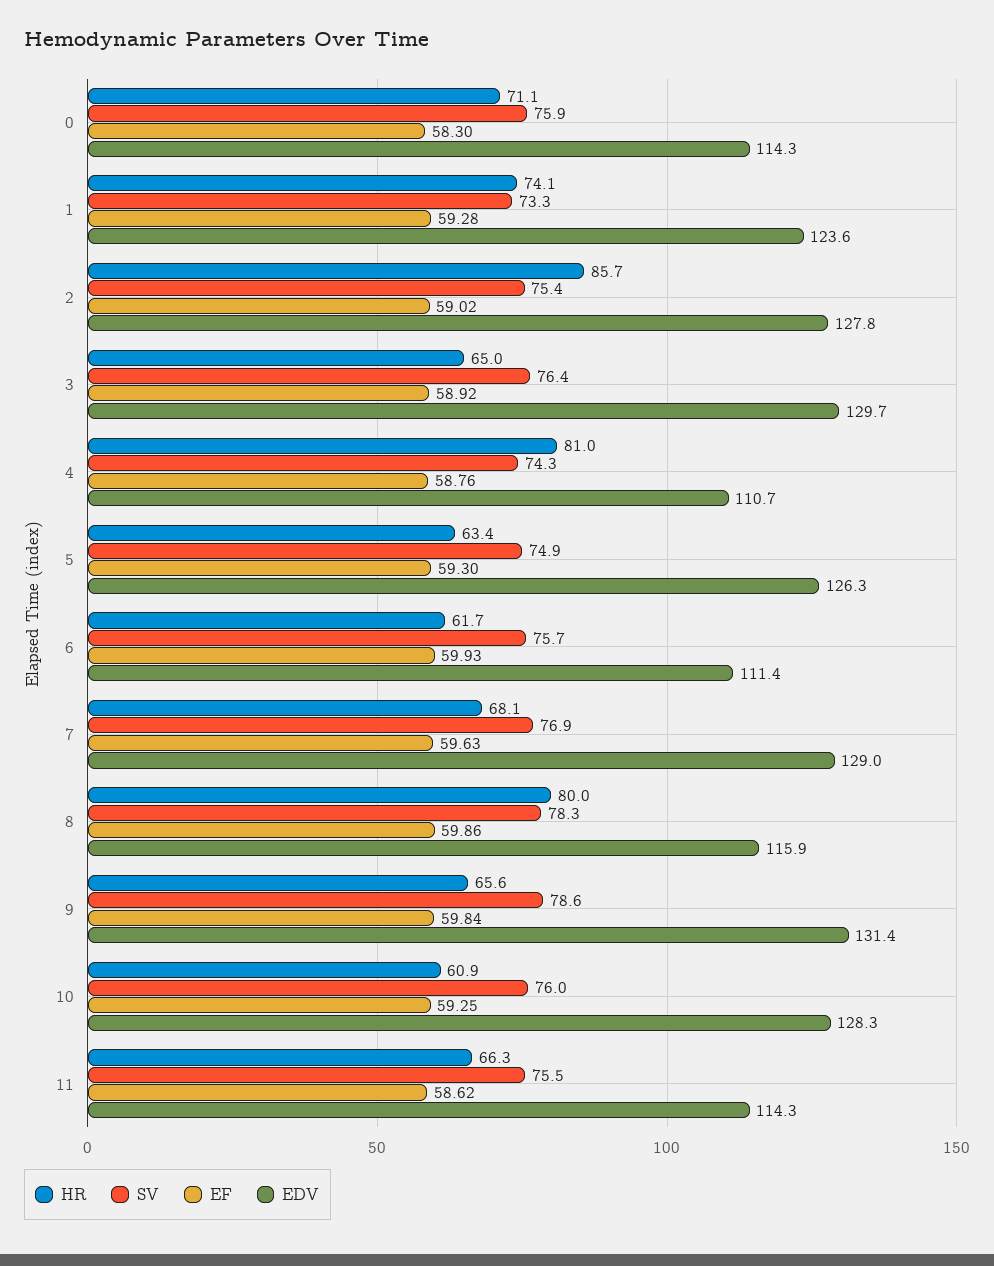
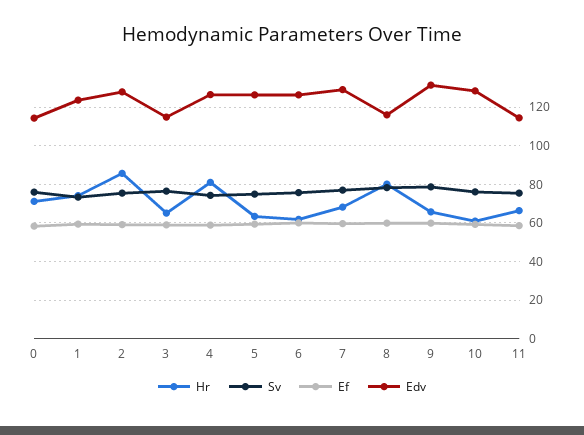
  {
    "HR": {
      "0": 71.1,
      "1": 74.1,
      "2": 85.7,
      "3": 65,
      "4": 81,
      "5": 63.4,
      "6": 61.7,
      "7": 68.1,
      "8": 80,
      "9": 65.6,
      "10": 60.9,
      "11": 66.3
    },
    "SV": {
      "0": 75.9,
      "1": 73.3,
      "2": 75.4,
      "3": 76.4,
      "4": 74.3,
      "5": 74.9,
      "6": 75.7,
      "7": 76.9,
      "8": 78.3,
      "9": 78.6,
      "10": 76,
      "11": 75.5
    },
    "EF": {
      "0": 58.3,
      "1": 59.28,
      "2": 59.02,
      "3": 58.92,
      "4": 58.76,
      "5": 59.3,
      "6": 59.93,
      "7": 59.63,
      "8": 59.86,
      "9": 59.84,
      "10": 59.25,
      "11": 58.62
    },
    "EDV": {
      "0": 114.3,
      "1": 123.6,
      "2": 127.8,
-     "3": 129.7,
+     "3": 115,
-     "4": 110.7,
+     "4": 125,
      "5": 126.3,
-     "6": 111.4,
+     "6": 125,
      "7": 129,
      "8": 115.9,
      "9": 131.4,
      "10": 128.3,
      "11": 114.3
    }
  }

